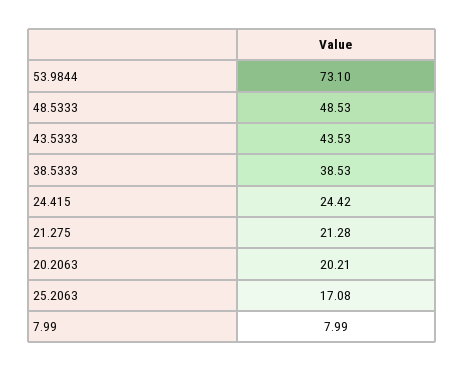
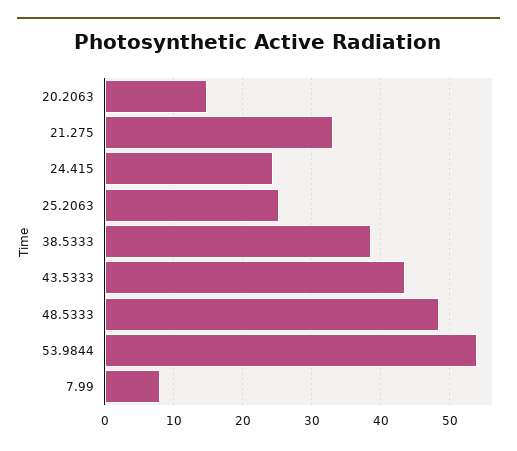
  {
-   "53.9844": 73.1,
+   "53.9844": 54,
    "48.5333": 48.53,
    "43.5333": 43.53,
    "38.5333": 38.53,
    "24.415": 24.42,
-   "21.275": 21.28,
+   "21.275": 33,
-   "20.2063": 20.21,
+   "20.2063": 15,
-   "25.2063": 17.08,
+   "25.2063": 25,
    "7.99": 7.99
  }

